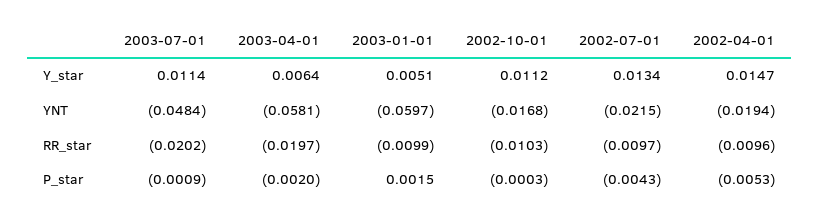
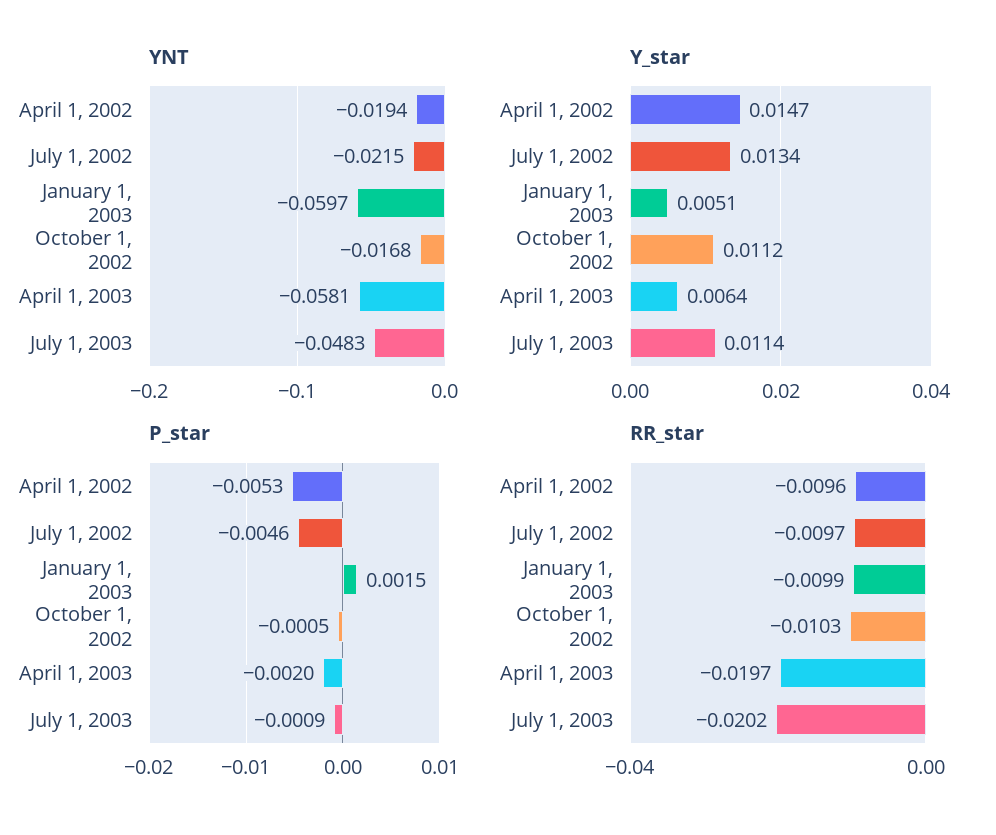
  {
    "Y_star": {
      "2003-07-01": 0.0114,
      "2003-04-01": 0.0064,
      "2003-01-01": 0.0051,
      "2002-10-01": 0.0112,
      "2002-07-01": 0.0134,
      "2002-04-01": 0.0147
    },
    "YNT": {
-     "2003-07-01": -0.0484,
+     "2003-07-01": -0.0483,
      "2003-04-01": -0.0581,
      "2003-01-01": -0.0597,
      "2002-10-01": -0.0168,
      "2002-07-01": -0.0215,
      "2002-04-01": -0.0194
    },
    "RR_star": {
      "2003-07-01": -0.0202,
      "2003-04-01": -0.0197,
      "2003-01-01": -0.0099,
      "2002-10-01": -0.0103,
      "2002-07-01": -0.0097,
      "2002-04-01": -0.0096
    },
    "P_star": {
      "2003-07-01": -0.0009,
      "2003-04-01": -0.002,
      "2003-01-01": 0.0015,
-     "2002-10-01": -0.0003,
+     "2002-10-01": -0.0005,
-     "2002-07-01": -0.0043,
+     "2002-07-01": -0.0046,
      "2002-04-01": -0.0053
    }
  }

